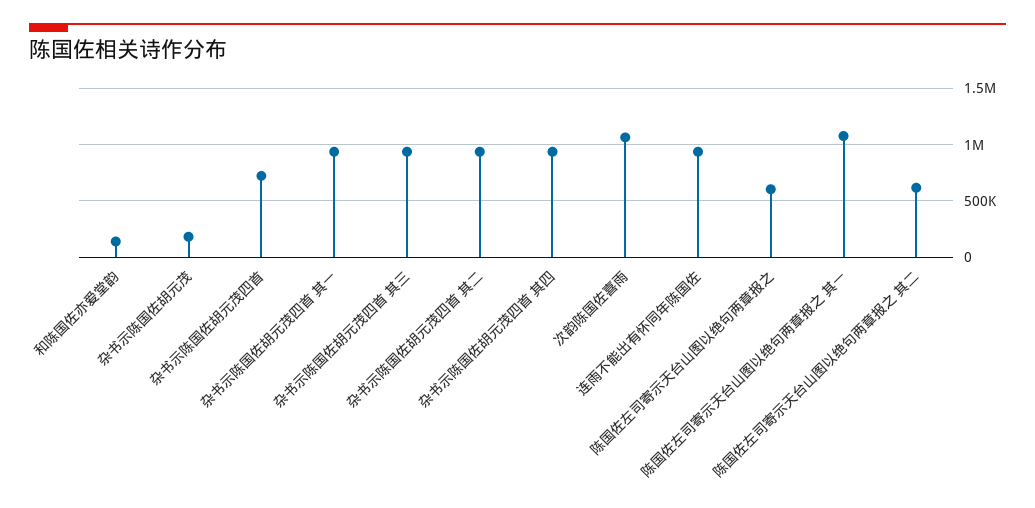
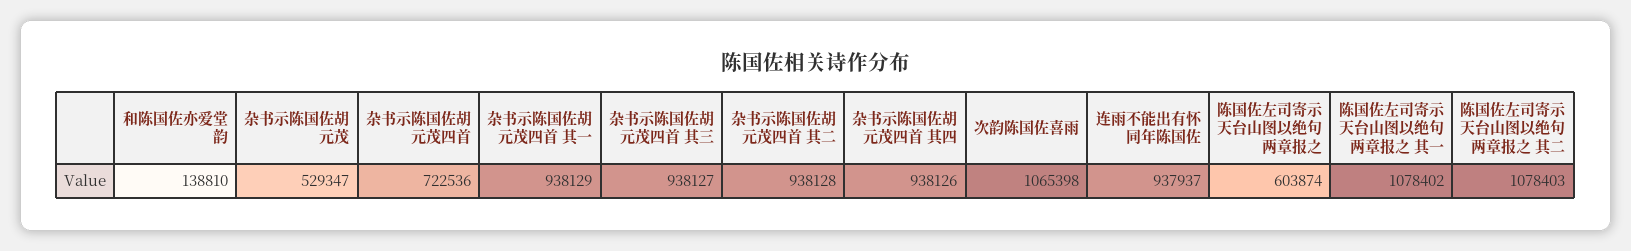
  {
    "和陈国佐亦爱堂韵": 138810,
-   "杂书示陈国佐胡元茂": 200000,
+   "杂书示陈国佐胡元茂": 529347,
    "杂书示陈国佐胡元茂四首": 722536,
    "杂书示陈国佐胡元茂四首 其一": 938129,
    "杂书示陈国佐胡元茂四首 其三": 938127,
    "杂书示陈国佐胡元茂四首 其二": 938128,
    "杂书示陈国佐胡元茂四首 其四": 938126,
    "次韵陈国佐喜雨": 1065398,
    "连雨不能出有怀同年陈国佐": 937937,
    "陈国佐左司寄示天台山图以绝句两章报之": 603874,
    "陈国佐左司寄示天台山图以绝句两章报之 其一": 1078402,
-   "陈国佐左司寄示天台山图以绝句两章报之 其二": 600000
+   "陈国佐左司寄示天台山图以绝句两章报之 其二": 1078403
  }

